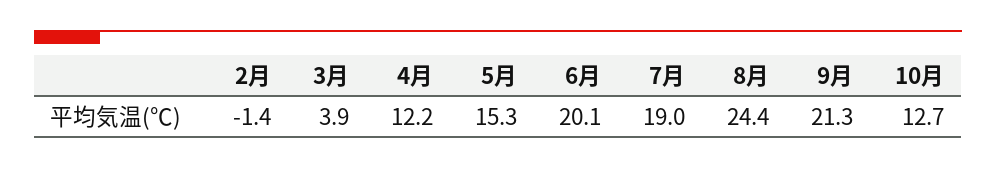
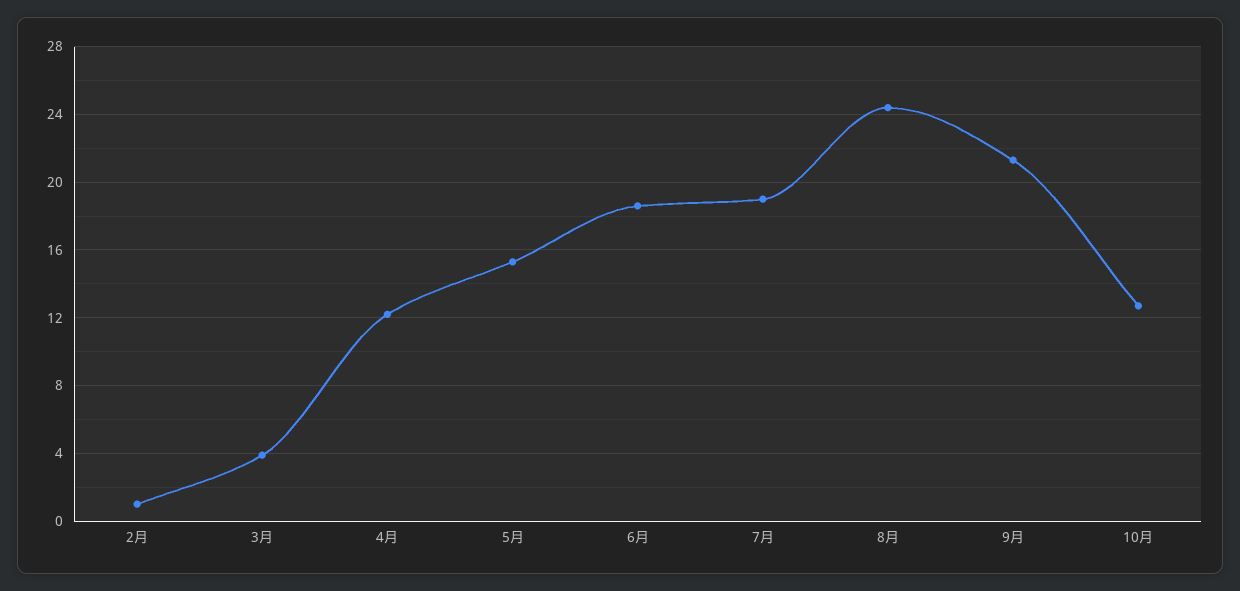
  {
-   "2月": -1.4,
+   "2月": 1,
    "3月": 3.9,
    "4月": 12.2,
    "5月": 15.3,
-   "6月": 20.1,
+   "6月": 18.5,
    "7月": 19,
    "8月": 24.4,
    "9月": 21.3,
    "10月": 12.7
  }

